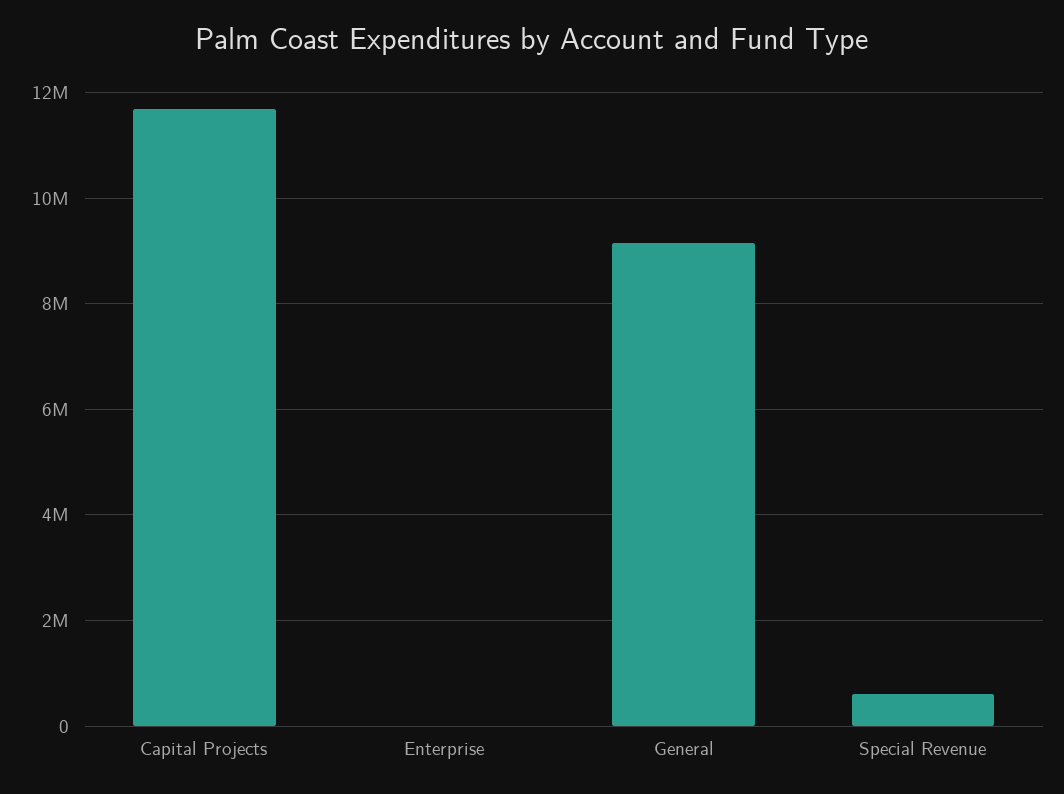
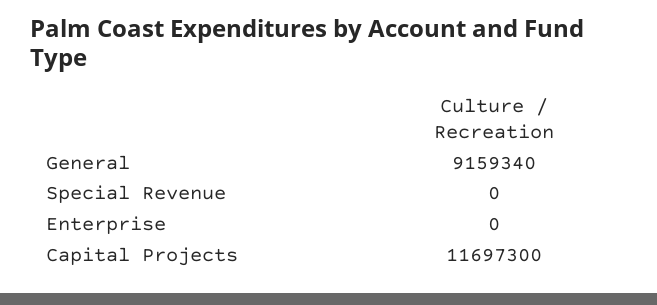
  {
    "Capital Projects": 11697300,
    "Enterprise": 0,
    "General": 9159340,
-   "Special Revenue": 600000
+   "Special Revenue": 0
  }

